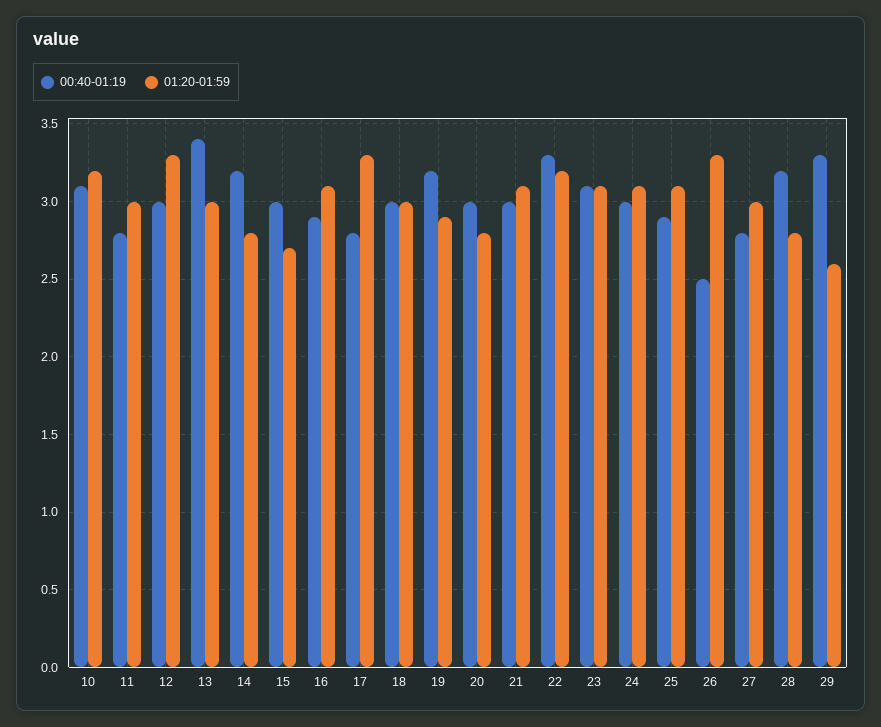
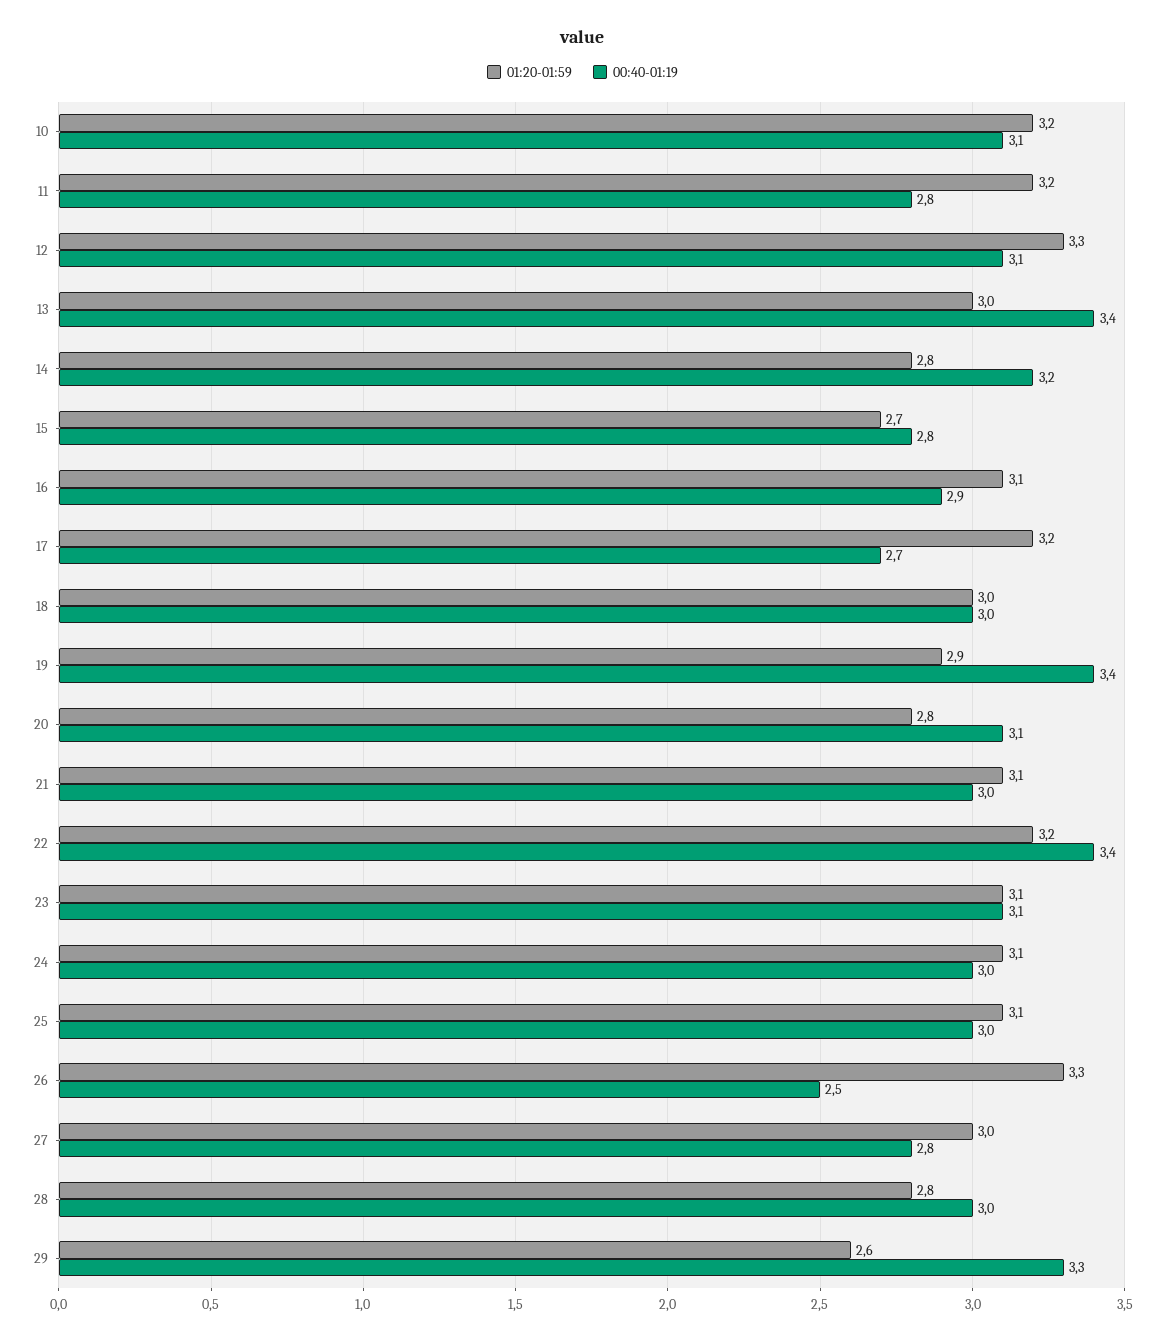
  {
    "00:40-01:19": {
      "10": 3.1,
      "11": 2.8,
-     "12": 3,
+     "12": 3.1,
      "13": 3.4,
      "14": 3.2,
-     "15": 3,
+     "15": 2.8,
      "16": 2.9,
-     "17": 2.8,
+     "17": 2.7,
      "18": 3,
-     "19": 3.2,
+     "19": 3.4,
-     "20": 3,
+     "20": 3.1,
      "21": 3,
-     "22": 3.3,
+     "22": 3.4,
      "23": 3.1,
      "24": 3,
-     "25": 2.9,
+     "25": 3,
      "26": 2.5,
      "27": 2.8,
-     "28": 3.2,
+     "28": 3,
      "29": 3.3
    },
    "01:20-01:59": {
      "10": 3.2,
-     "11": 3,
+     "11": 3.2,
      "12": 3.3,
      "13": 3,
      "14": 2.8,
      "15": 2.7,
      "16": 3.1,
-     "17": 3.3,
+     "17": 3.2,
      "18": 3,
      "19": 2.9,
      "20": 2.8,
      "21": 3.1,
      "22": 3.2,
      "23": 3.1,
      "24": 3.1,
      "25": 3.1,
      "26": 3.3,
      "27": 3,
      "28": 2.8,
      "29": 2.6
    }
  }

